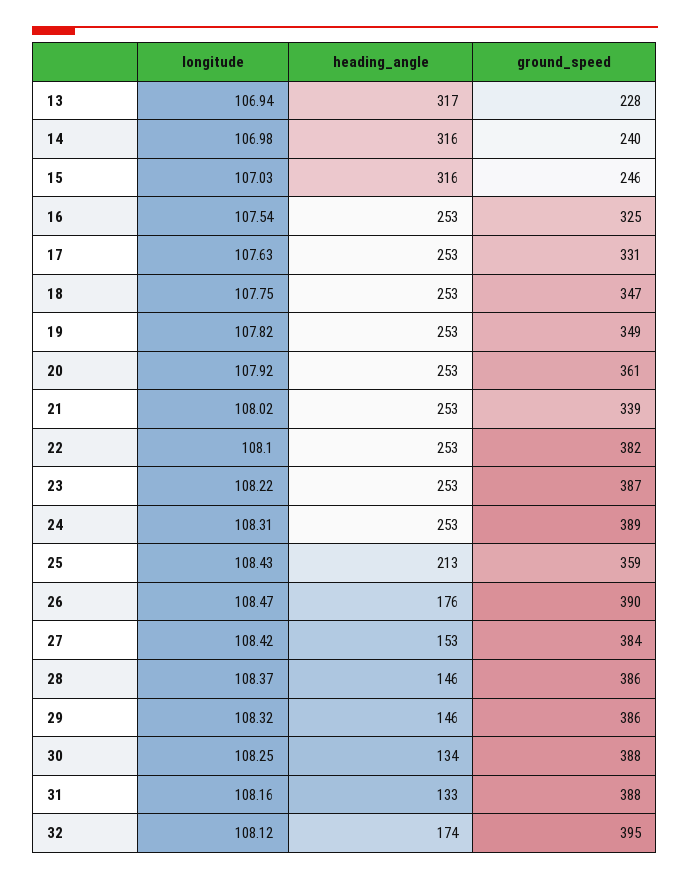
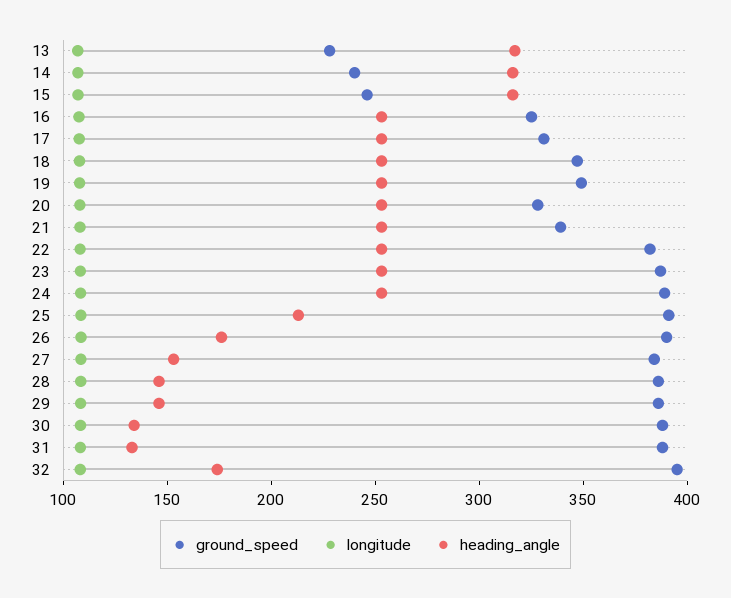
  {
    "longitude": {
      "13": 106.94,
      "14": 106.98,
      "15": 107.03,
      "16": 107.54,
      "17": 107.63,
      "18": 107.75,
      "19": 107.82,
      "20": 107.92,
      "21": 108.02,
      "22": 108.1,
      "23": 108.22,
      "24": 108.31,
      "25": 108.43,
      "26": 108.47,
      "27": 108.42,
      "28": 108.37,
      "29": 108.32,
      "30": 108.25,
      "31": 108.16,
      "32": 108.12
    },
    "heading_angle": {
      "13": 317,
      "14": 316,
      "15": 316,
      "16": 253,
      "17": 253,
      "18": 253,
      "19": 253,
      "20": 253,
      "21": 253,
      "22": 253,
      "23": 253,
      "24": 253,
      "25": 213,
      "26": 176,
      "27": 153,
      "28": 146,
      "29": 146,
      "30": 134,
      "31": 133,
      "32": 174
    },
    "ground_speed": {
      "13": 228,
      "14": 240,
      "15": 246,
      "16": 325,
      "17": 331,
      "18": 347,
      "19": 349,
-     "20": 361,
+     "20": 330,
      "21": 339,
      "22": 382,
      "23": 387,
      "24": 389,
-     "25": 359,
+     "25": 390,
      "26": 390,
      "27": 384,
      "28": 386,
      "29": 386,
      "30": 388,
      "31": 388,
      "32": 395
    }
  }

